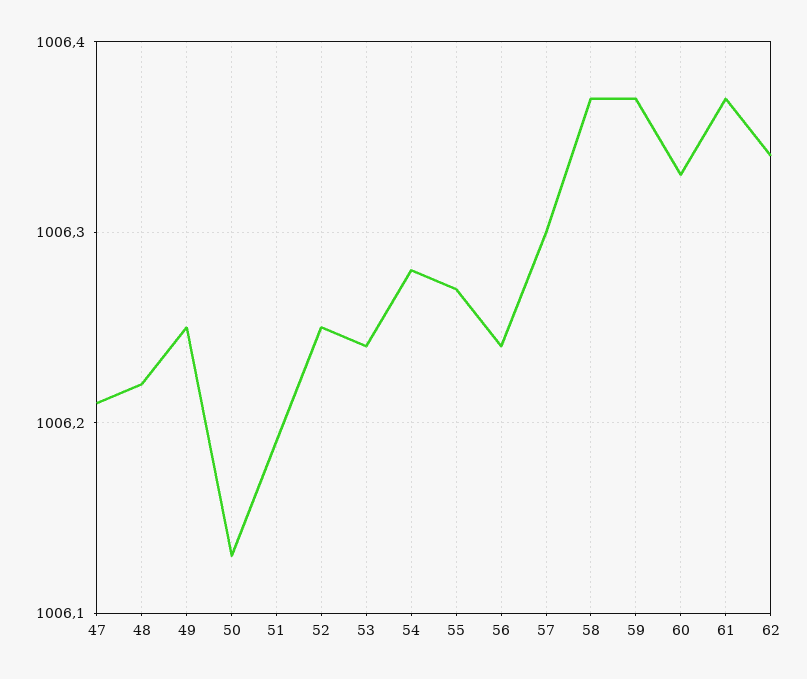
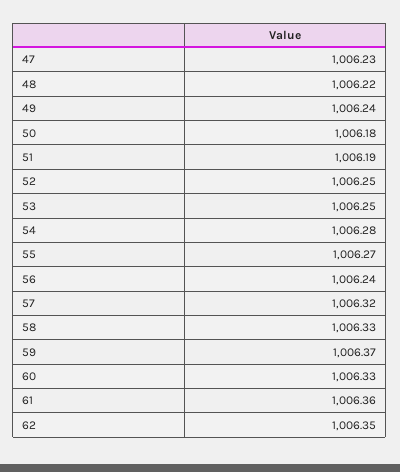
  {
-   "47": 1006.21,
+   "47": 1006.23,
    "48": 1006.22,
-   "49": 1006.25,
+   "49": 1006.24,
-   "50": 1006.13,
+   "50": 1006.18,
    "51": 1006.19,
    "52": 1006.25,
-   "53": 1006.24,
+   "53": 1006.25,
    "54": 1006.28,
    "55": 1006.27,
    "56": 1006.24,
-   "57": 1006.3,
+   "57": 1006.32,
-   "58": 1006.37,
+   "58": 1006.33,
    "59": 1006.37,
    "60": 1006.33,
-   "61": 1006.37,
+   "61": 1006.36,
-   "62": 1006.34
+   "62": 1006.35
  }

